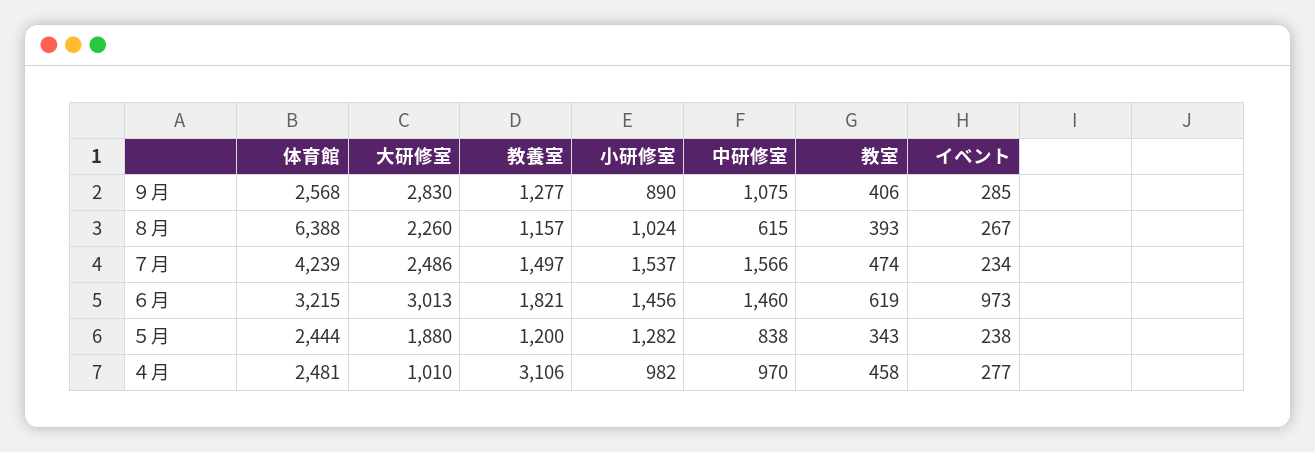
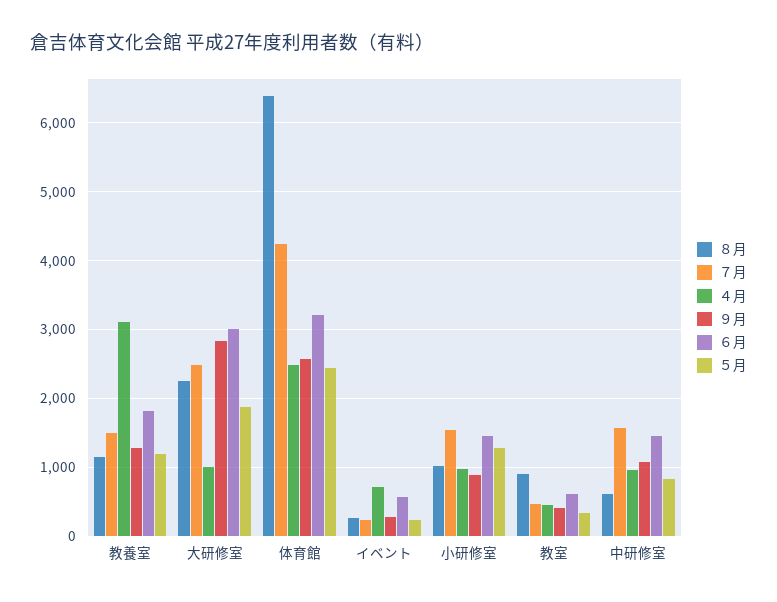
  {
    "９月": {
      "体育館": 2568,
      "大研修室": 2830,
      "教養室": 1277,
      "小研修室": 890,
      "中研修室": 1075,
      "教室": 406,
      "イベント": 285
    },
    "８月": {
      "体育館": 6388,
      "大研修室": 2260,
      "教養室": 1157,
      "小研修室": 1024,
      "中研修室": 615,
-     "教室": 393,
+     "教室": 900,
      "イベント": 267
    },
    "７月": {
      "体育館": 4239,
      "大研修室": 2486,
      "教養室": 1497,
      "小研修室": 1537,
      "中研修室": 1566,
      "教室": 474,
      "イベント": 234
    },
    "６月": {
      "体育館": 3215,
      "大研修室": 3013,
      "教養室": 1821,
      "小研修室": 1456,
      "中研修室": 1460,
      "教室": 619,
-     "イベント": 973
+     "イベント": 600
    },
    "５月": {
      "体育館": 2444,
      "大研修室": 1880,
      "教養室": 1200,
      "小研修室": 1282,
      "中研修室": 838,
      "教室": 343,
      "イベント": 238
    },
    "４月": {
      "体育館": 2481,
      "大研修室": 1010,
      "教養室": 3106,
      "小研修室": 982,
      "中研修室": 970,
      "教室": 458,
-     "イベント": 277
+     "イベント": 700
    }
  }

